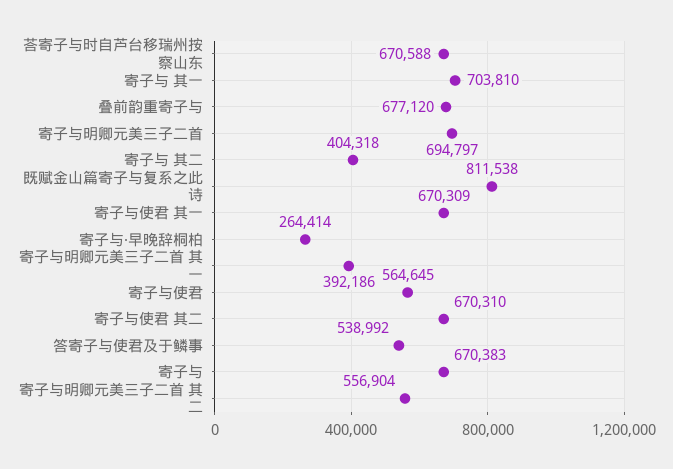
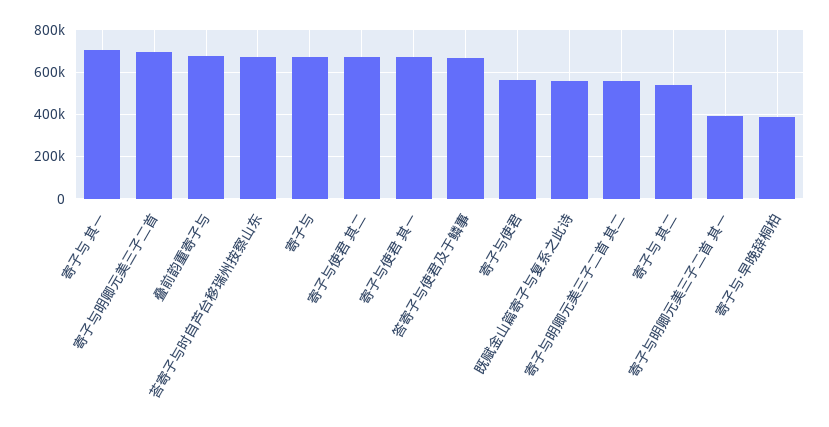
  {
    "荅寄子与时自芦台移瑞州按察山东": 670588,
    "寄子与 其一": 703810,
    "叠前韵重寄子与": 677120,
    "寄子与明卿元美三子二首": 694797,
-   "寄子与 其二": 404318,
+   "寄子与 其二": 550000,
-   "既赋金山篇寄子与复系之此诗": 811538,
+   "既赋金山篇寄子与复系之此诗": 550000,
    "寄子与使君 其一": 670309,
-   "寄子与·早晚辞桐柏": 264414,
+   "寄子与·早晚辞桐柏": 400000,
    "寄子与明卿元美三子二首 其一": 392186,
    "寄子与使君": 564645,
    "寄子与使君 其二": 670310,
-   "答寄子与使君及于鳞事": 538992,
+   "答寄子与使君及于鳞事": 650000,
    "寄子与": 670383,
    "寄子与明卿元美三子二首 其二": 556904
  }

